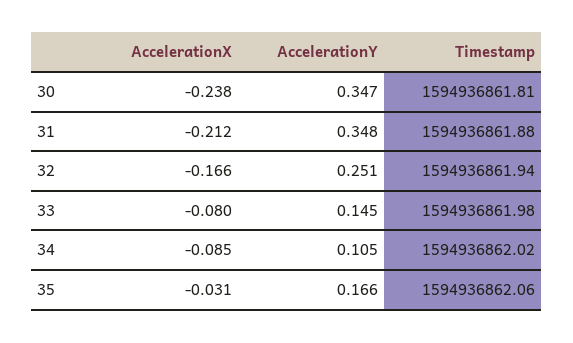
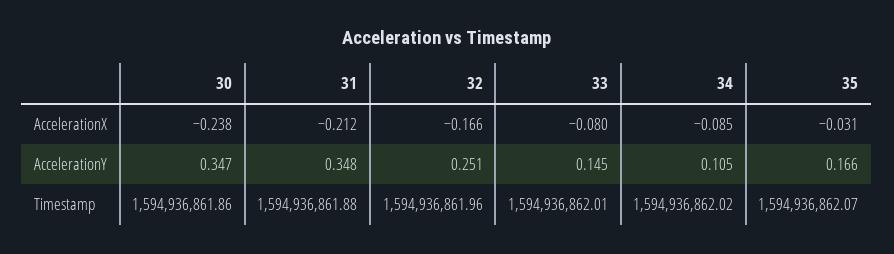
  {
    "AccelerationX": {
      "30": -0.238,
      "31": -0.212,
      "32": -0.166,
      "33": -0.08,
      "34": -0.085,
      "35": -0.031
    },
    "AccelerationY": {
      "30": 0.347,
      "31": 0.348,
      "32": 0.251,
      "33": 0.145,
      "34": 0.105,
      "35": 0.166
    },
    "Timestamp": {
-     "30": 1594936861.81,
+     "30": 1594936861.86,
      "31": 1594936861.88,
-     "32": 1594936861.94,
+     "32": 1594936861.96,
-     "33": 1594936861.98,
+     "33": 1594936862.01,
      "34": 1594936862.02,
-     "35": 1594936862.06
+     "35": 1594936862.07
    }
  }

